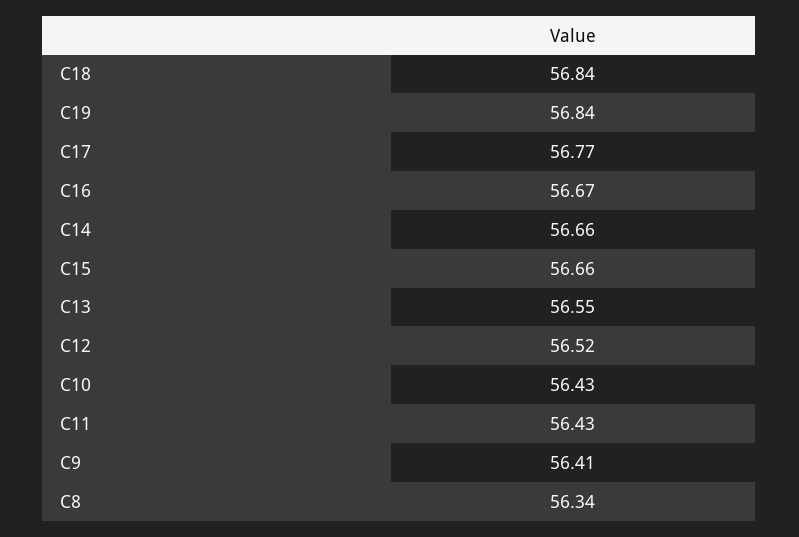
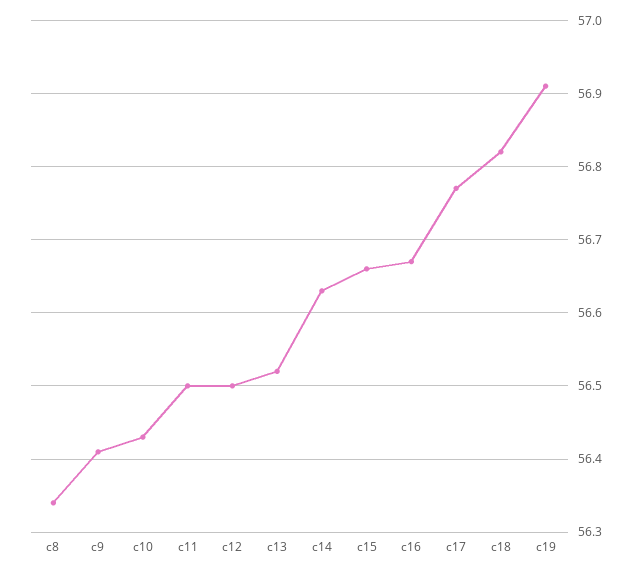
  {
-   "C18": 56.84,
+   "C18": 56.82,
-   "C19": 56.84,
+   "C19": 56.91,
    "C17": 56.77,
    "C16": 56.67,
-   "C14": 56.66,
+   "C14": 56.63,
    "C15": 56.66,
-   "C13": 56.55,
+   "C13": 56.52,
-   "C12": 56.52,
+   "C12": 56.5,
    "C10": 56.43,
-   "C11": 56.43,
+   "C11": 56.5,
    "C9": 56.41,
    "C8": 56.34
  }

